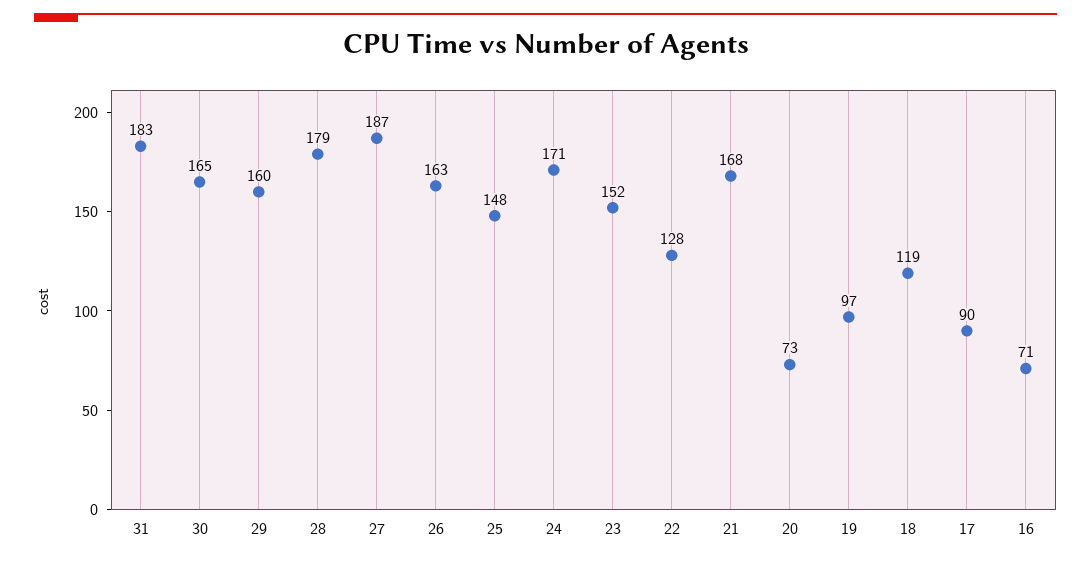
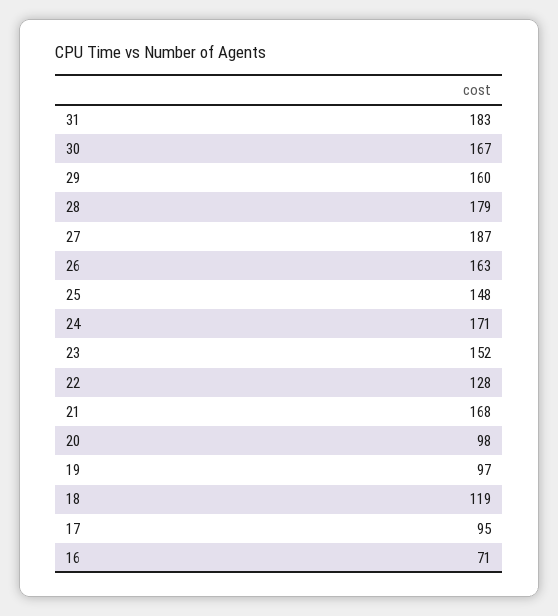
  {
    "31": 183,
-   "30": 165,
+   "30": 167,
    "29": 160,
    "28": 179,
    "27": 187,
    "26": 163,
    "25": 148,
    "24": 171,
    "23": 152,
    "22": 128,
    "21": 168,
-   "20": 73,
+   "20": 98,
    "19": 97,
    "18": 119,
-   "17": 90,
+   "17": 95,
    "16": 71
  }

